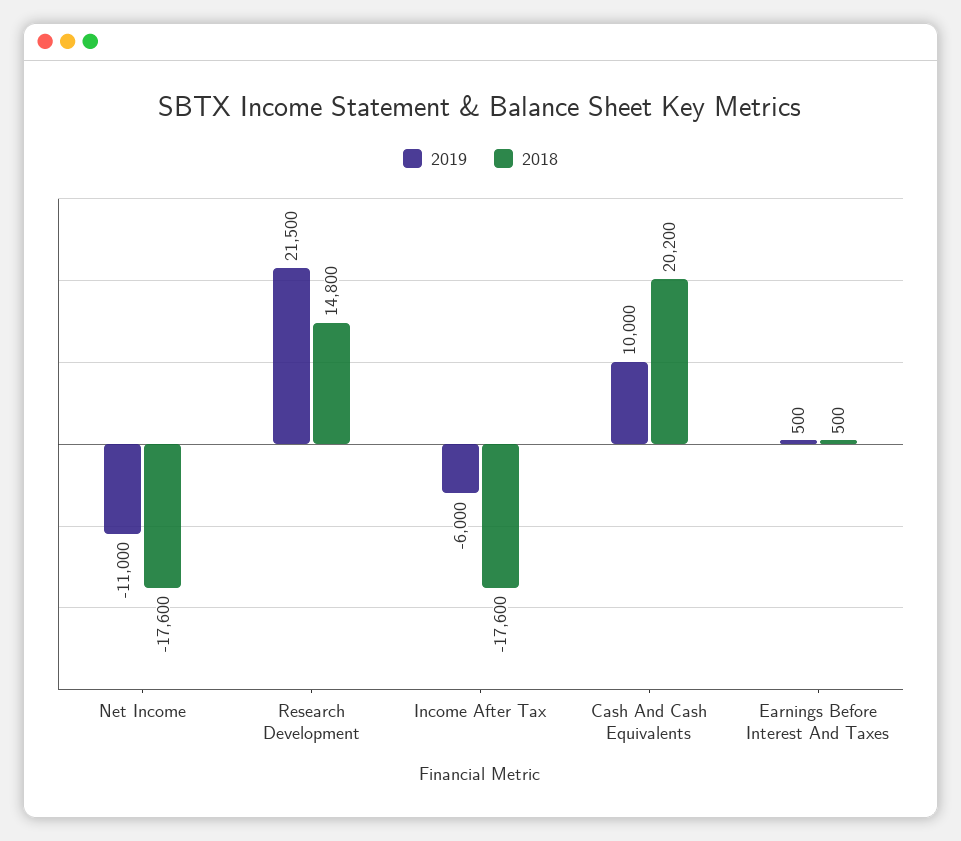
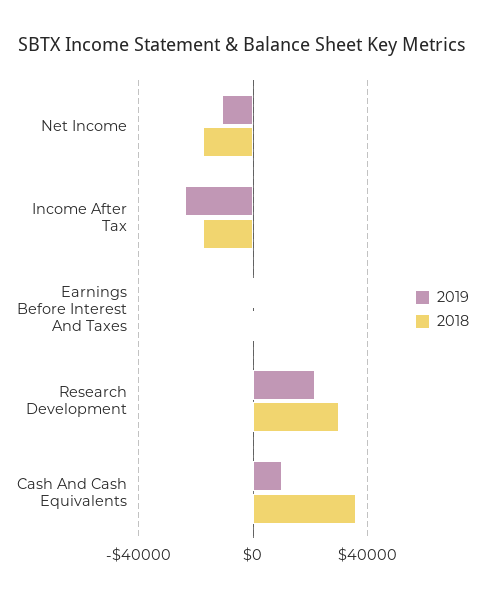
  {
    "2019": {
      "Net Income": -11000,
      "Research Development": 21500,
-     "Income After Tax": -6000,
+     "Income After Tax": -25000,
      "Cash And Cash Equivalents": 10000,
      "Earnings Before Interest And Taxes": 500
    },
    "2018": {
      "Net Income": -17600,
-     "Research Development": 14800,
+     "Research Development": 30000,
      "Income After Tax": -17600,
-     "Cash And Cash Equivalents": 20200,
+     "Cash And Cash Equivalents": 35000,
      "Earnings Before Interest And Taxes": 500
    }
  }

